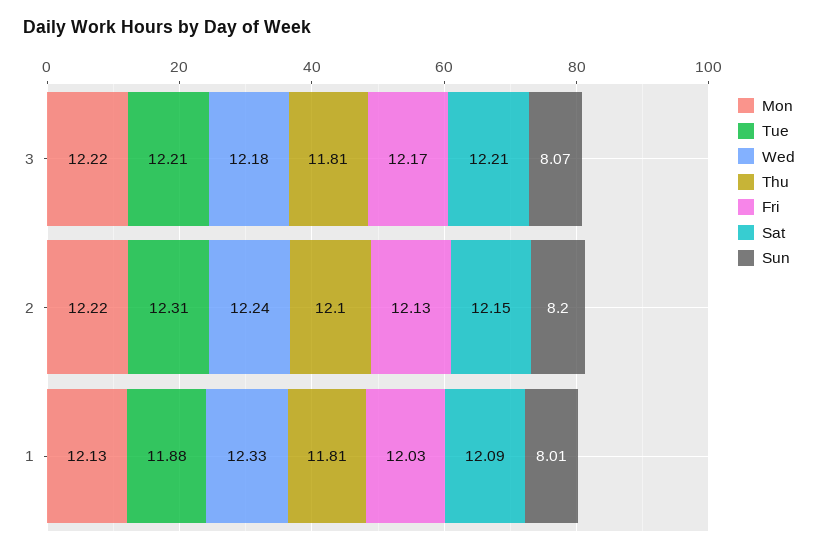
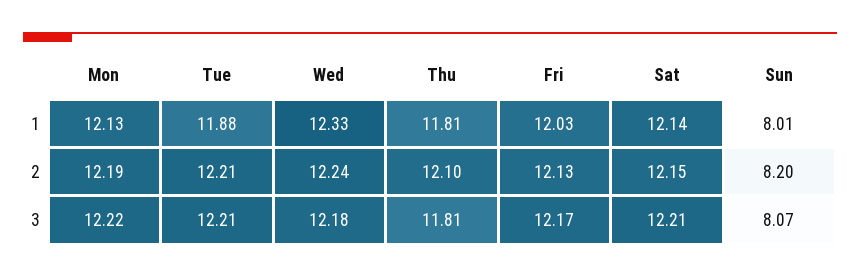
  {
    "Mon": {
      "3": 12.22,
-     "2": 12.22,
+     "2": 12.19,
      "1": 12.13
    },
    "Tue": {
      "3": 12.21,
-     "2": 12.31,
+     "2": 12.21,
      "1": 11.88
    },
    "Wed": {
      "3": 12.18,
      "2": 12.24,
      "1": 12.33
    },
    "Thu": {
      "3": 11.81,
      "2": 12.1,
      "1": 11.81
    },
    "Fri": {
      "3": 12.17,
      "2": 12.13,
      "1": 12.03
    },
    "Sat": {
      "3": 12.21,
      "2": 12.15,
-     "1": 12.09
+     "1": 12.14
    },
    "Sun": {
      "3": 8.07,
      "2": 8.2,
      "1": 8.01
    }
  }

